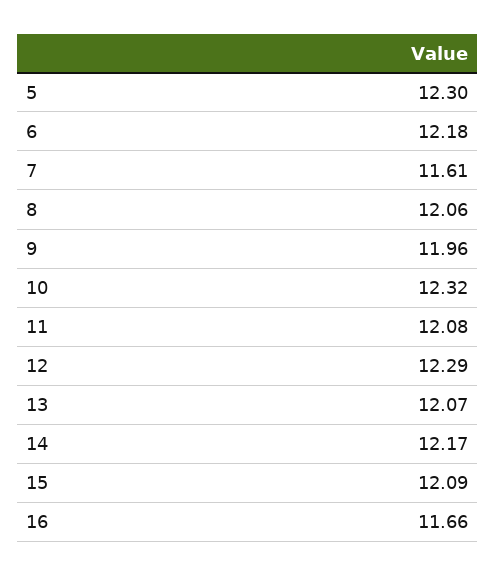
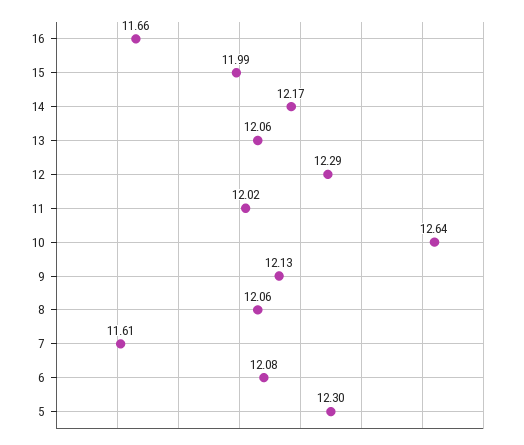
  {
    "5": 12.3,
-   "6": 12.18,
+   "6": 12.08,
    "7": 11.61,
    "8": 12.06,
-   "9": 11.96,
+   "9": 12.13,
-   "10": 12.32,
+   "10": 12.64,
-   "11": 12.08,
+   "11": 12.02,
    "12": 12.29,
-   "13": 12.07,
+   "13": 12.06,
    "14": 12.17,
-   "15": 12.09,
+   "15": 11.99,
    "16": 11.66
  }

